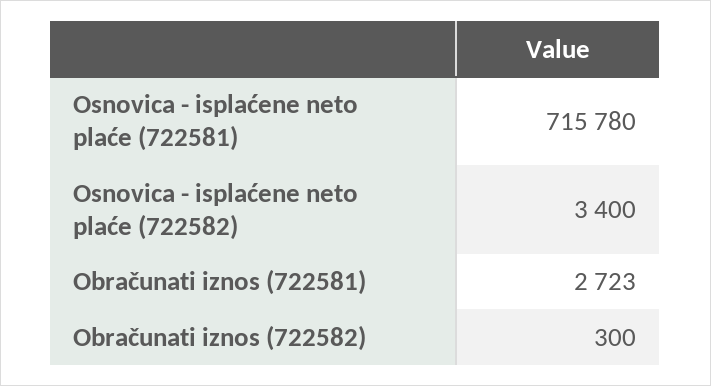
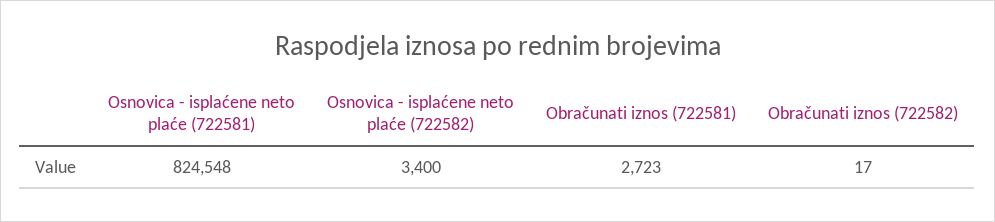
  {
-   "Osnovica - isplaćene neto plaće (722581)": 715780,
+   "Osnovica - isplaćene neto plaće (722581)": 824548,
    "Osnovica - isplaćene neto plaće (722582)": 3400,
    "Obračunati iznos (722581)": 2723,
-   "Obračunati iznos (722582)": 300
+   "Obračunati iznos (722582)": 17
  }

